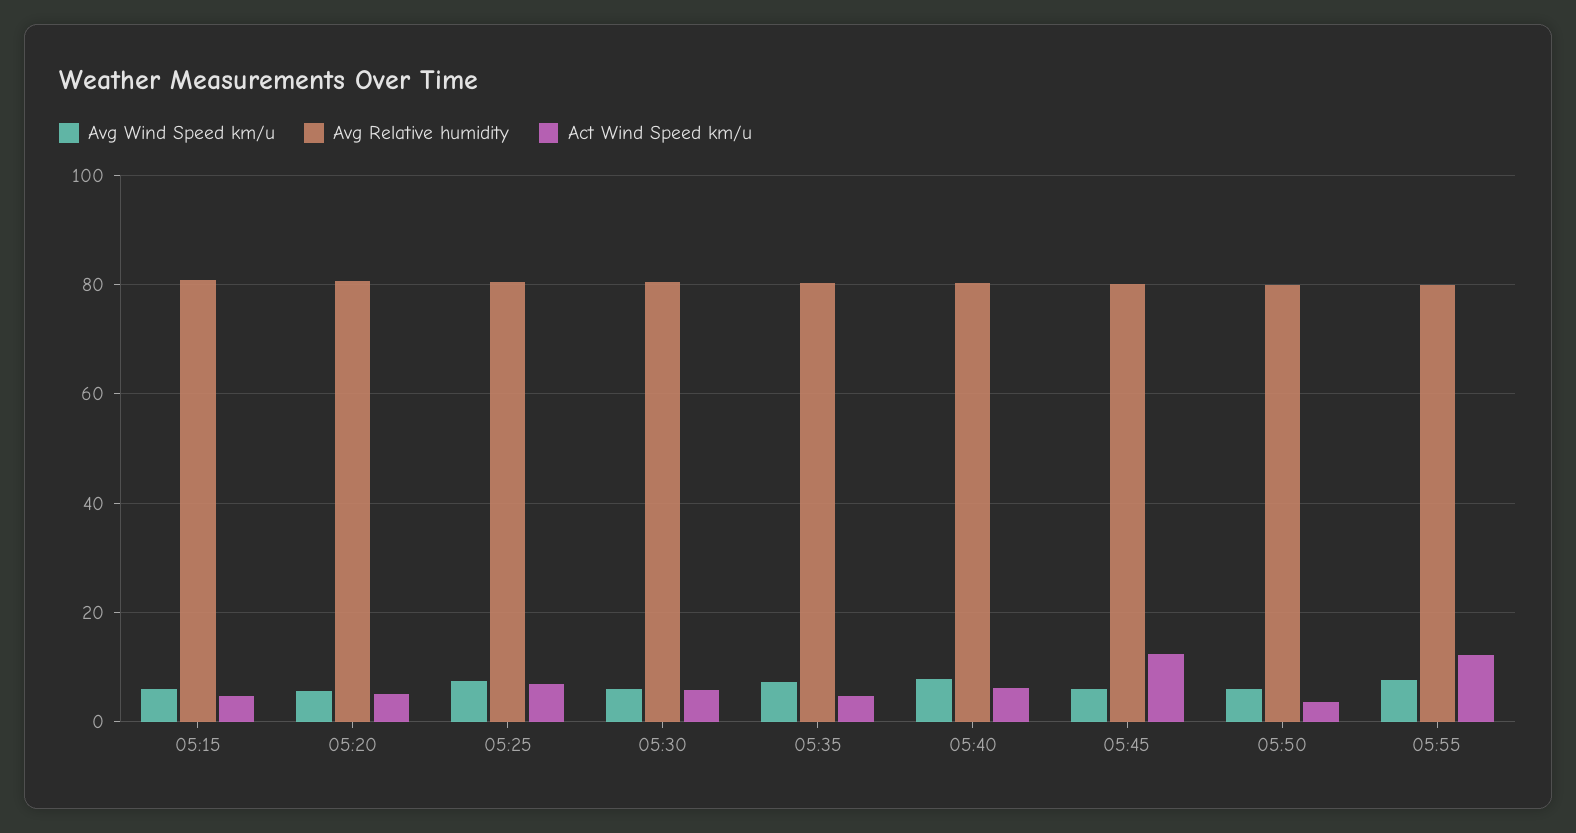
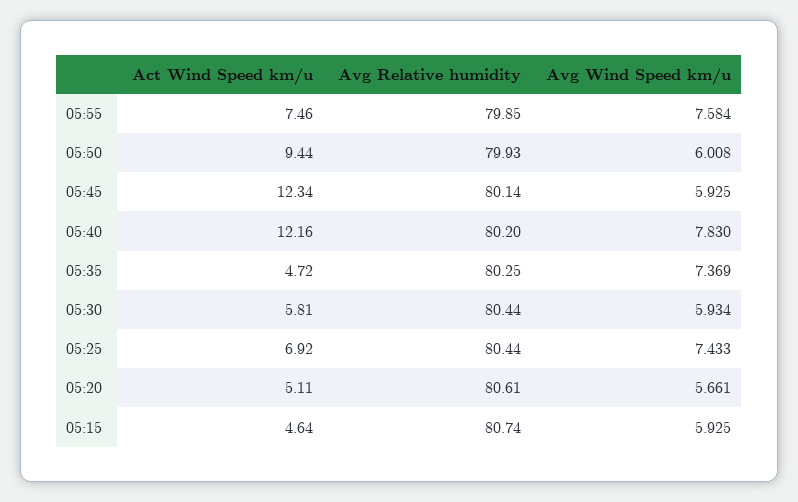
  {
    "Avg Wind Speed km/u": {
      "05:15": 5.925,
      "05:20": 5.661,
      "05:25": 7.433,
      "05:30": 5.934,
      "05:35": 7.369,
      "05:40": 7.83,
      "05:45": 5.925,
      "05:50": 6.008,
      "05:55": 7.584
    },
    "Avg Relative humidity": {
      "05:15": 80.74,
      "05:20": 80.61,
      "05:25": 80.44,
      "05:30": 80.44,
      "05:35": 80.25,
      "05:40": 80.2,
      "05:45": 80.14,
      "05:50": 79.93,
      "05:55": 79.85
    },
    "Act Wind Speed km/u": {
      "05:15": 4.64,
      "05:20": 5.11,
      "05:25": 6.92,
      "05:30": 5.81,
      "05:35": 4.72,
-     "05:40": 6,
+     "05:40": 12.16,
      "05:45": 12.34,
-     "05:50": 4,
+     "05:50": 9.44,
-     "05:55": 12
+     "05:55": 7.46
    }
  }

